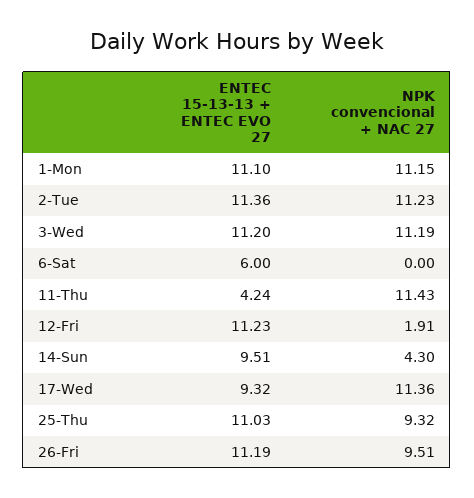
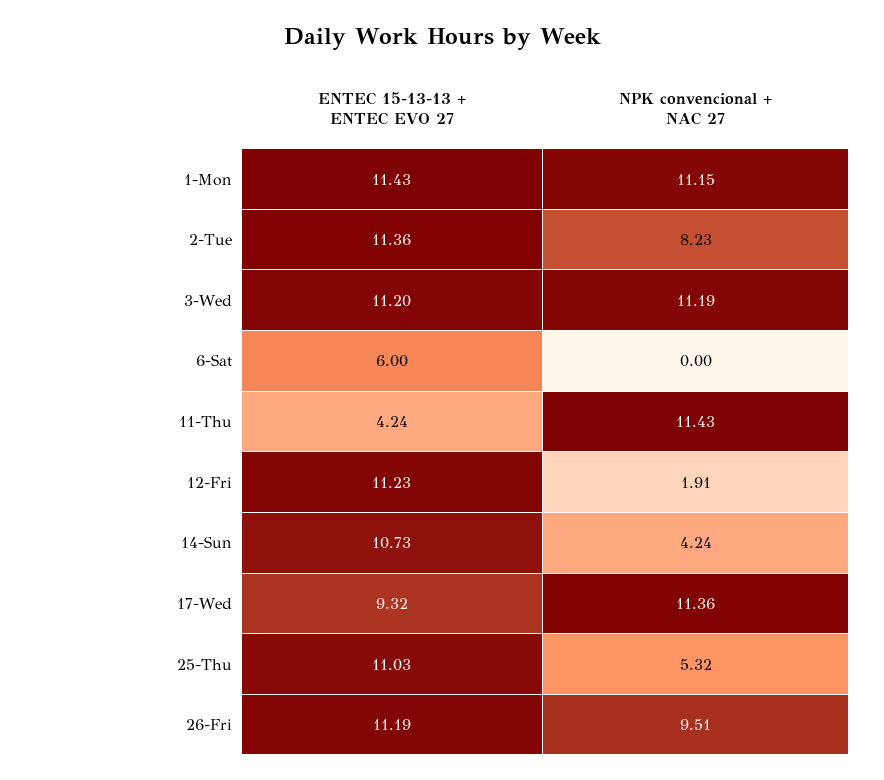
  {
    "ENTEC 15-13-13 + ENTEC EVO 27": {
-     "1-Mon": 11.1,
+     "1-Mon": 11.43,
      "2-Tue": 11.36,
      "3-Wed": 11.2,
      "6-Sat": 6,
      "11-Thu": 4.24,
      "12-Fri": 11.23,
-     "14-Sun": 9.51,
+     "14-Sun": 10.73,
      "17-Wed": 9.32,
      "25-Thu": 11.03,
      "26-Fri": 11.19
    },
    "NPK convencional + NAC 27": {
      "1-Mon": 11.15,
-     "2-Tue": 11.23,
+     "2-Tue": 8.23,
      "3-Wed": 11.19,
      "6-Sat": 0,
      "11-Thu": 11.43,
      "12-Fri": 1.91,
-     "14-Sun": 4.3,
+     "14-Sun": 4.24,
      "17-Wed": 11.36,
-     "25-Thu": 9.32,
+     "25-Thu": 5.32,
      "26-Fri": 9.51
    }
  }

